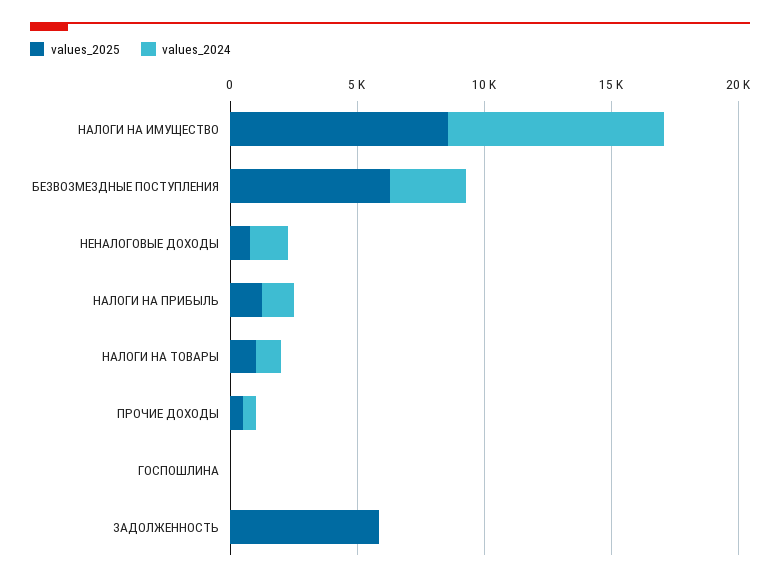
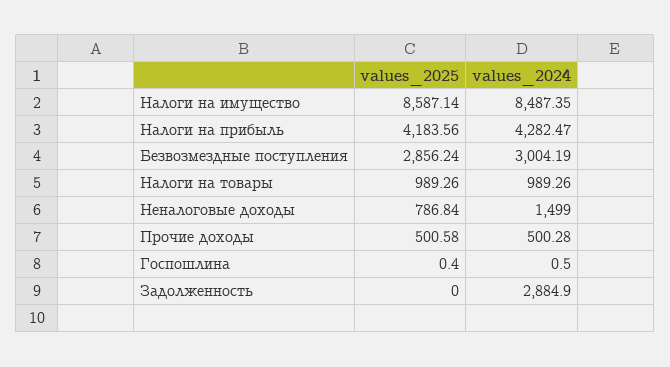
  {
    "values_2025": {
      "НАЛОГИ НА ИМУЩЕСТВО": 8587.14,
-     "БЕЗВОЗМЕЗДНЫЕ ПОСТУПЛЕНИЯ": 6000,
+     "БЕЗВОЗМЕЗДНЫЕ ПОСТУПЛЕНИЯ": 2856.24,
      "НЕНАЛОГОВЫЕ ДОХОДЫ": 786.84,
-     "НАЛОГИ НА ПРИБЫЛЬ": 1000,
+     "НАЛОГИ НА ПРИБЫЛЬ": 4183.56,
      "НАЛОГИ НА ТОВАРЫ": 989.26,
      "ПРОЧИЕ ДОХОДЫ": 500.58,
      "ГОСПОШЛИНА": 0.4,
-     "ЗАДОЛЖЕННОСТЬ": 6000
+     "ЗАДОЛЖЕННОСТЬ": 0
    },
    "values_2024": {
      "НАЛОГИ НА ИМУЩЕСТВО": 8487.35,
      "БЕЗВОЗМЕЗДНЫЕ ПОСТУПЛЕНИЯ": 3004.19,
      "НЕНАЛОГОВЫЕ ДОХОДЫ": 1499,
-     "НАЛОГИ НА ПРИБЫЛЬ": 1000,
+     "НАЛОГИ НА ПРИБЫЛЬ": 4282.47,
      "НАЛОГИ НА ТОВАРЫ": 989.26,
      "ПРОЧИЕ ДОХОДЫ": 500.28,
      "ГОСПОШЛИНА": 0.5,
-     "ЗАДОЛЖЕННОСТЬ": 0
+     "ЗАДОЛЖЕННОСТЬ": 2884.9
    }
  }

